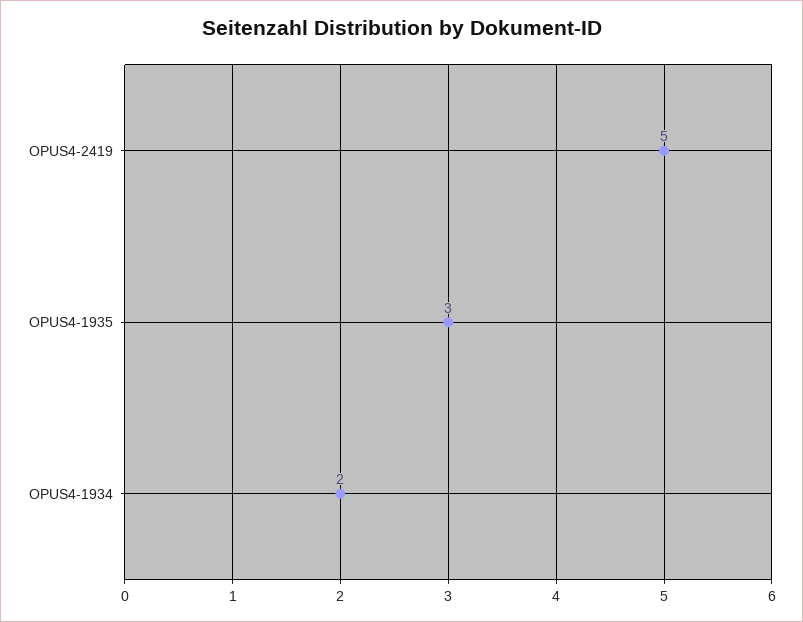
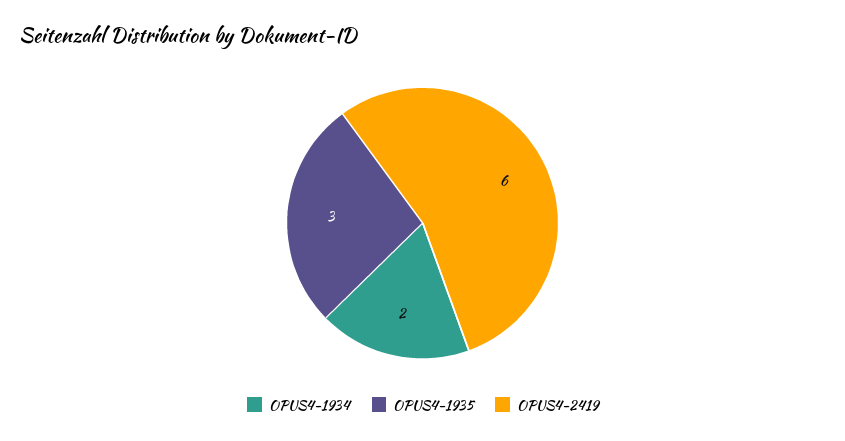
  {
-   "OPUS4-2419": 5,
+   "OPUS4-2419": 6,
    "OPUS4-1935": 3,
    "OPUS4-1934": 2
  }

